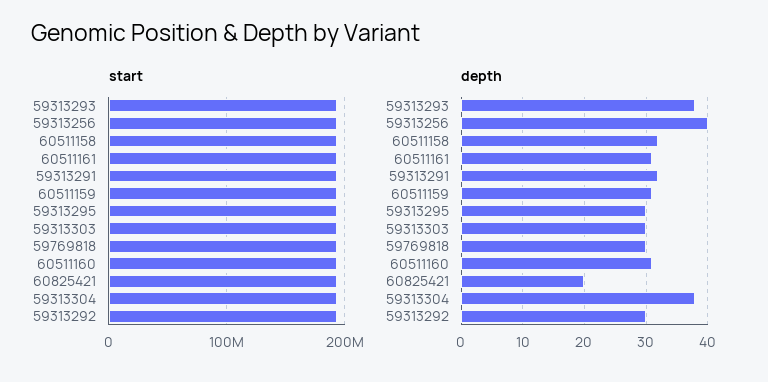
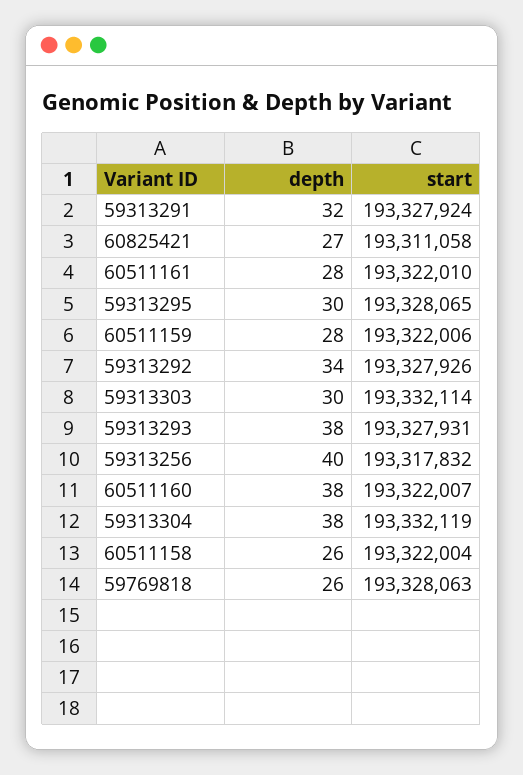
  {
    "start": {
      "59313293": 193327931,
      "59313256": 193317832,
      "60511158": 193322004,
      "60511161": 193322010,
      "59313291": 193327924,
      "60511159": 193322006,
      "59313295": 193328065,
      "59313303": 193332114,
      "59769818": 193328063,
      "60511160": 193322007,
      "60825421": 193311058,
      "59313304": 193332119,
      "59313292": 193327926
    },
    "depth": {
      "59313293": 38,
      "59313256": 40,
-     "60511158": 32,
+     "60511158": 26,
-     "60511161": 31,
+     "60511161": 28,
      "59313291": 32,
-     "60511159": 31,
+     "60511159": 28,
      "59313295": 30,
      "59313303": 30,
-     "59769818": 30,
+     "59769818": 26,
-     "60511160": 31,
+     "60511160": 38,
-     "60825421": 20,
+     "60825421": 27,
      "59313304": 38,
-     "59313292": 30
+     "59313292": 34
    }
  }

